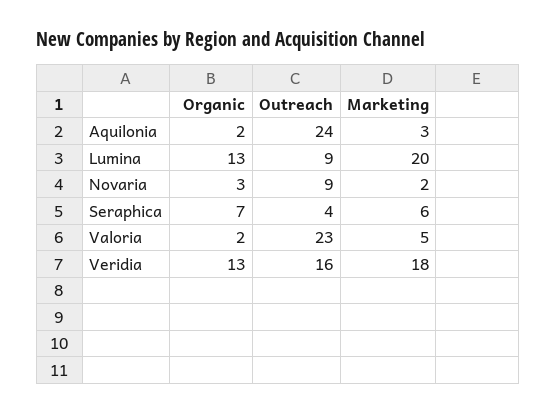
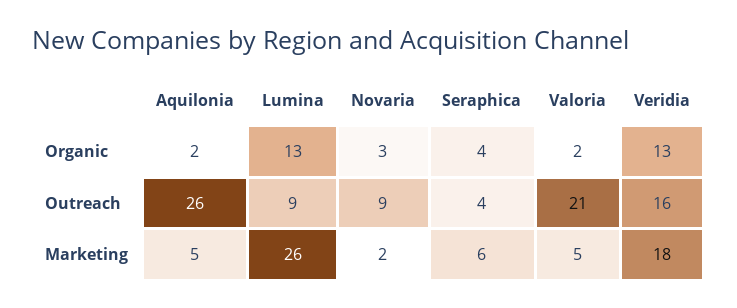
  {
    "Organic": {
      "Aquilonia": 2,
      "Lumina": 13,
      "Novaria": 3,
-     "Seraphica": 7,
+     "Seraphica": 4,
      "Valoria": 2,
      "Veridia": 13
    },
    "Outreach": {
-     "Aquilonia": 24,
+     "Aquilonia": 26,
      "Lumina": 9,
      "Novaria": 9,
      "Seraphica": 4,
-     "Valoria": 23,
+     "Valoria": 21,
      "Veridia": 16
    },
    "Marketing": {
-     "Aquilonia": 3,
+     "Aquilonia": 5,
-     "Lumina": 20,
+     "Lumina": 26,
      "Novaria": 2,
      "Seraphica": 6,
      "Valoria": 5,
      "Veridia": 18
    }
  }

